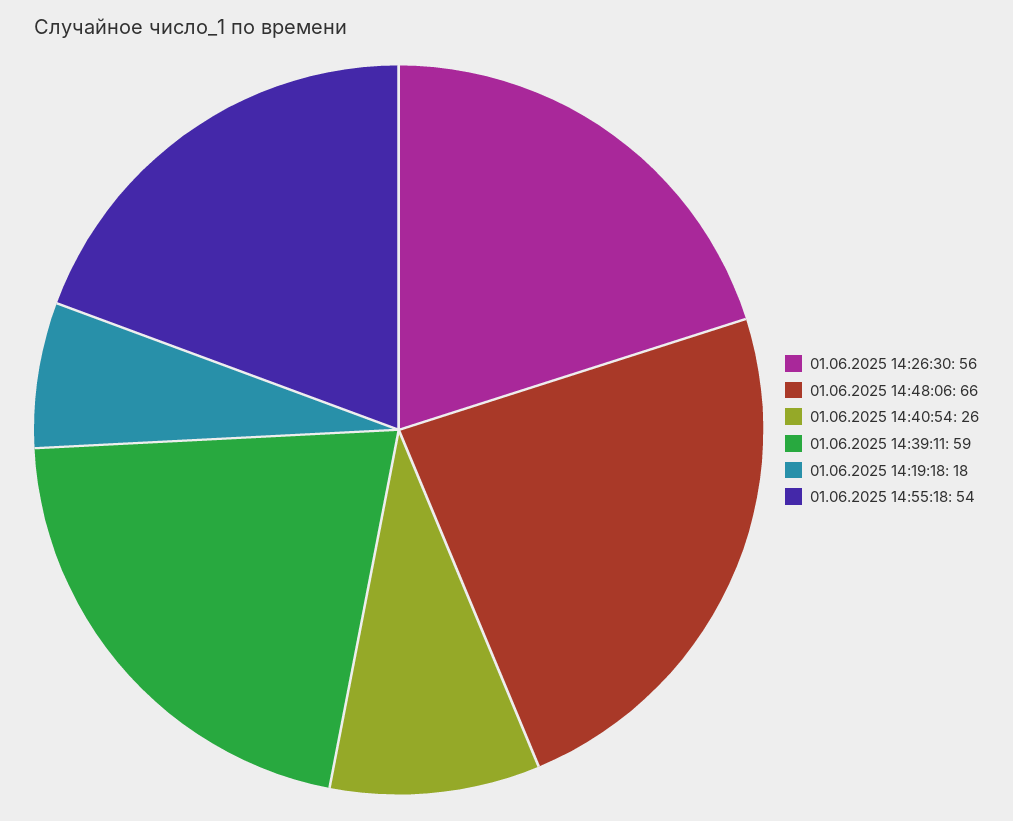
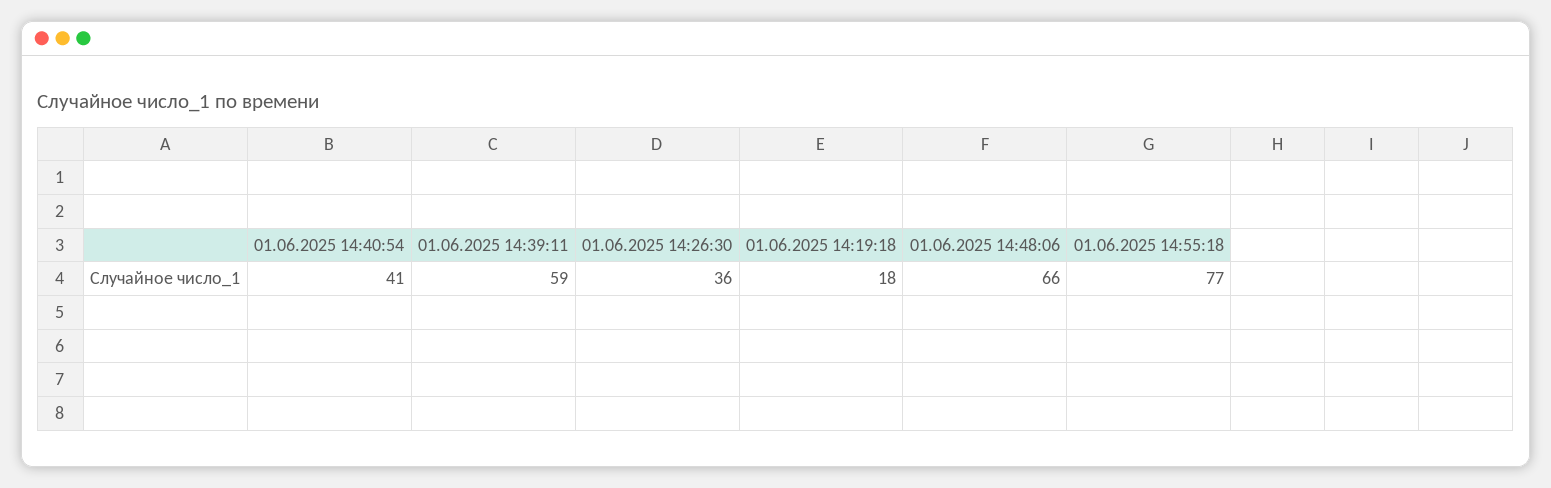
  {
-   "01.06.2025 14:26:30": 56,
+   "01.06.2025 14:26:30": 36,
    "01.06.2025 14:48:06": 66,
-   "01.06.2025 14:40:54": 26,
+   "01.06.2025 14:40:54": 41,
    "01.06.2025 14:39:11": 59,
    "01.06.2025 14:19:18": 18,
-   "01.06.2025 14:55:18": 54
+   "01.06.2025 14:55:18": 77
  }

